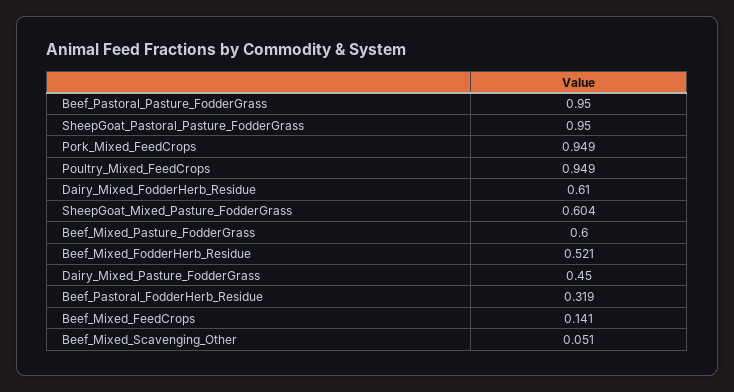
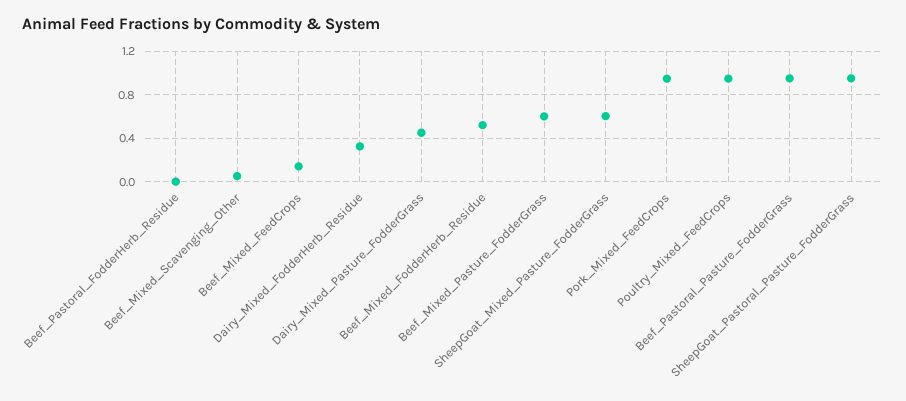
  {
    "Beef_Pastoral_Pasture_FodderGrass": 0.95,
    "SheepGoat_Pastoral_Pasture_FodderGrass": 0.95,
    "Pork_Mixed_FeedCrops": 0.949,
    "Poultry_Mixed_FeedCrops": 0.949,
-   "Dairy_Mixed_FodderHerb_Residue": 0.61,
+   "Dairy_Mixed_FodderHerb_Residue": 0.3,
    "SheepGoat_Mixed_Pasture_FodderGrass": 0.604,
    "Beef_Mixed_Pasture_FodderGrass": 0.6,
    "Beef_Mixed_FodderHerb_Residue": 0.521,
    "Dairy_Mixed_Pasture_FodderGrass": 0.45,
-   "Beef_Pastoral_FodderHerb_Residue": 0.319,
+   "Beef_Pastoral_FodderHerb_Residue": 0,
    "Beef_Mixed_FeedCrops": 0.141,
    "Beef_Mixed_Scavenging_Other": 0.051
  }

